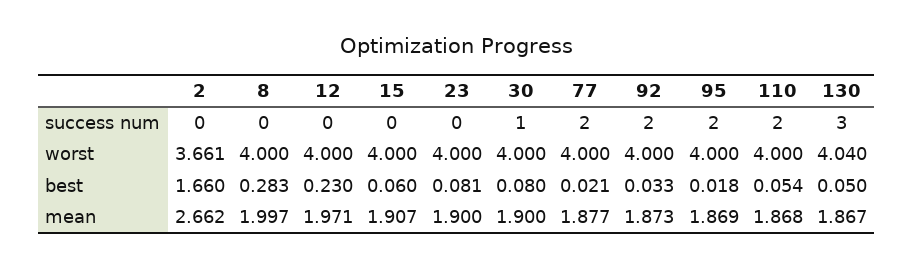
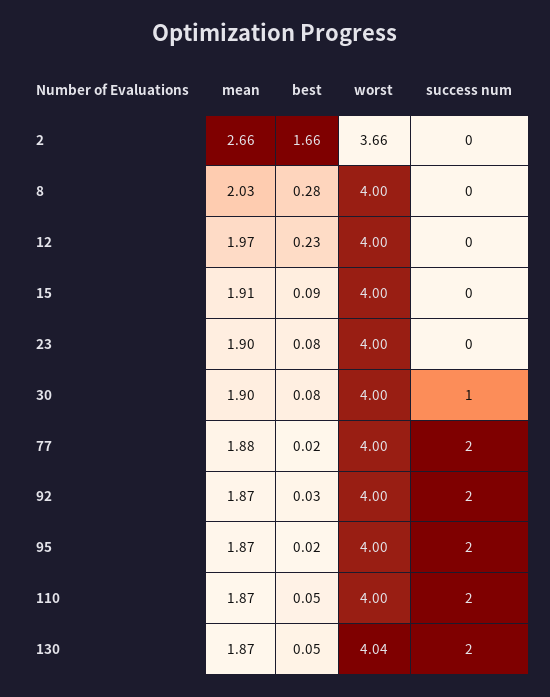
  {
    "2": {
      "success num": 0,
      "worst": 3.661,
      "best": 1.66,
      "mean": 2.662
    },
    "8": {
      "success num": 0,
      "worst": 4,
      "best": 0.283,
-     "mean": 1.997
+     "mean": 2.03
    },
    "12": {
      "success num": 0,
      "worst": 4,
      "best": 0.23,
      "mean": 1.971
    },
    "15": {
      "success num": 0,
      "worst": 4,
-     "best": 0.06,
+     "best": 0.09,
      "mean": 1.907
    },
    "23": {
      "success num": 0,
      "worst": 4,
      "best": 0.081,
      "mean": 1.9
    },
    "30": {
      "success num": 1,
      "worst": 4,
      "best": 0.08,
      "mean": 1.9
    },
    "77": {
      "success num": 2,
      "worst": 4,
      "best": 0.021,
      "mean": 1.877
    },
    "92": {
      "success num": 2,
      "worst": 4,
      "best": 0.033,
      "mean": 1.873
    },
    "95": {
      "success num": 2,
      "worst": 4,
      "best": 0.018,
      "mean": 1.869
    },
    "110": {
      "success num": 2,
      "worst": 4,
      "best": 0.054,
      "mean": 1.868
    },
    "130": {
-     "success num": 3,
+     "success num": 2,
      "worst": 4.04,
      "best": 0.05,
      "mean": 1.867
    }
  }

